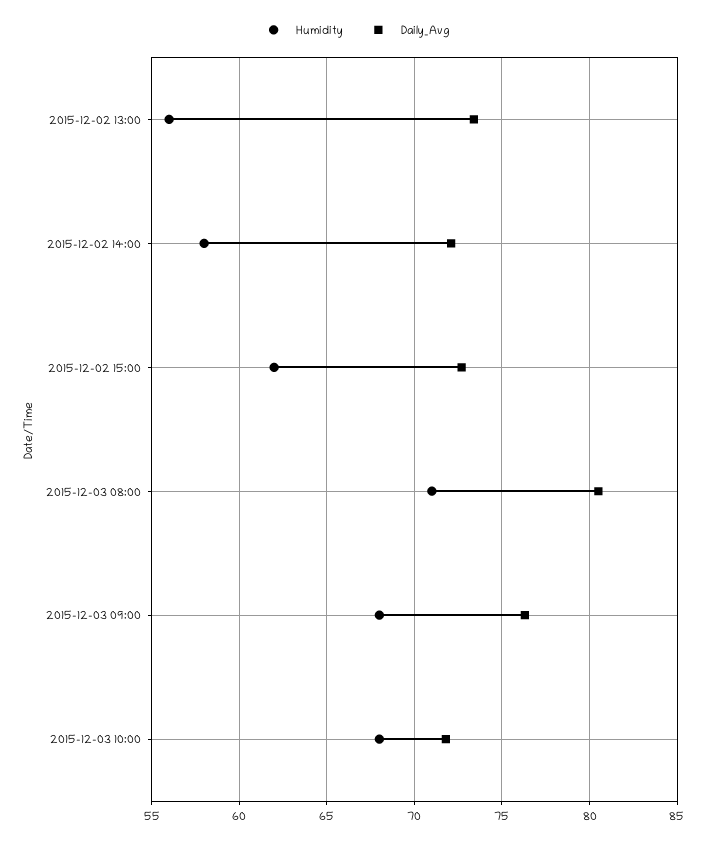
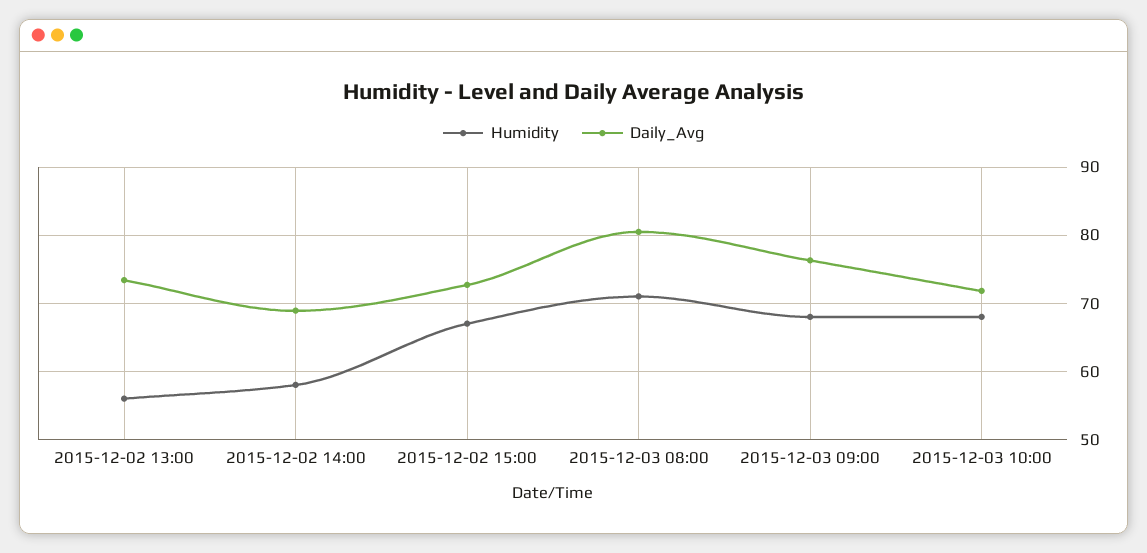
  {
    "Humidity": {
      "2015-12-02 13:00": 56,
      "2015-12-02 14:00": 58,
-     "2015-12-02 15:00": 62,
+     "2015-12-02 15:00": 67,
      "2015-12-03 08:00": 71,
      "2015-12-03 09:00": 68,
      "2015-12-03 10:00": 68
    },
    "Daily_Avg": {
      "2015-12-02 13:00": 73.5,
-     "2015-12-02 14:00": 72,
+     "2015-12-02 14:00": 69,
      "2015-12-02 15:00": 72.5,
      "2015-12-03 08:00": 80.5,
      "2015-12-03 09:00": 76.5,
      "2015-12-03 10:00": 72
    }
  }

